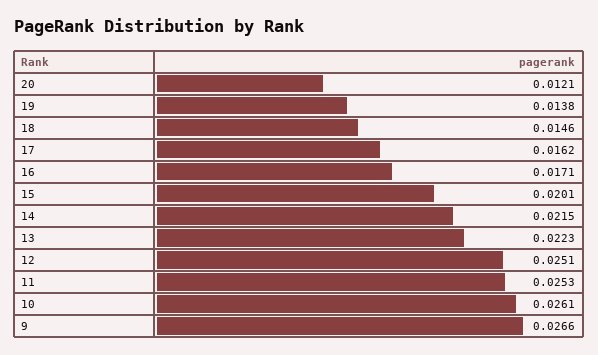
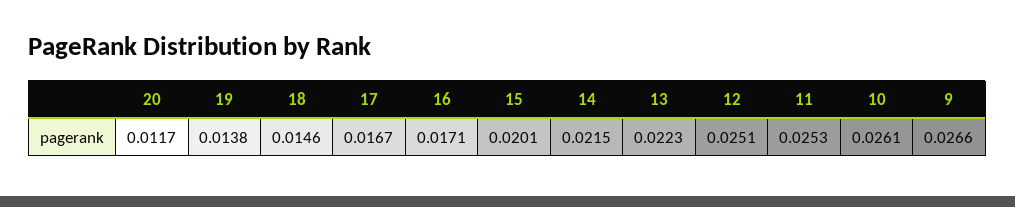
  {
-   "20": 0.0121,
+   "20": 0.0117,
    "19": 0.0138,
    "18": 0.0146,
-   "17": 0.0162,
+   "17": 0.0167,
    "16": 0.0171,
    "15": 0.0201,
    "14": 0.0215,
    "13": 0.0223,
    "12": 0.0251,
    "11": 0.0253,
    "10": 0.0261,
    "9": 0.0266
  }

